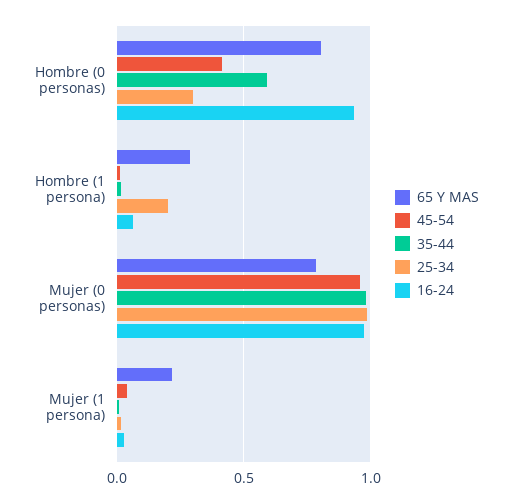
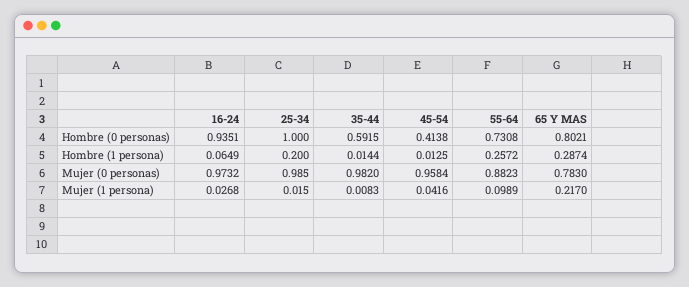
  {
    "65 Y MAS": {
      "Hombre (0 personas)": 0.8021,
      "Hombre (1 persona)": 0.2874,
      "Mujer (0 personas)": 0.783,
      "Mujer (1 persona)": 0.217
    },
    "45-54": {
      "Hombre (0 personas)": 0.4138,
      "Hombre (1 persona)": 0.0125,
      "Mujer (0 personas)": 0.9584,
      "Mujer (1 persona)": 0.0416
    },
    "35-44": {
      "Hombre (0 personas)": 0.5915,
      "Hombre (1 persona)": 0.0144,
      "Mujer (0 personas)": 0.982,
      "Mujer (1 persona)": 0.0083
    },
    "25-34": {
-     "Hombre (0 personas)": 0.3,
+     "Hombre (0 personas)": 1,
      "Hombre (1 persona)": 0.2,
      "Mujer (0 personas)": 0.985,
      "Mujer (1 persona)": 0.015
    },
    "16-24": {
      "Hombre (0 personas)": 0.9351,
      "Hombre (1 persona)": 0.0649,
      "Mujer (0 personas)": 0.9732,
      "Mujer (1 persona)": 0.0268
-   }
+   },
+   "55-64": {
+     "Hombre (0 personas)": 0.7308,
+     "Hombre (1 persona)": 0.2572,
+     "Mujer (0 personas)": 0.8823,
+     "Mujer (1 persona)": 0.0989
+   }
  }

